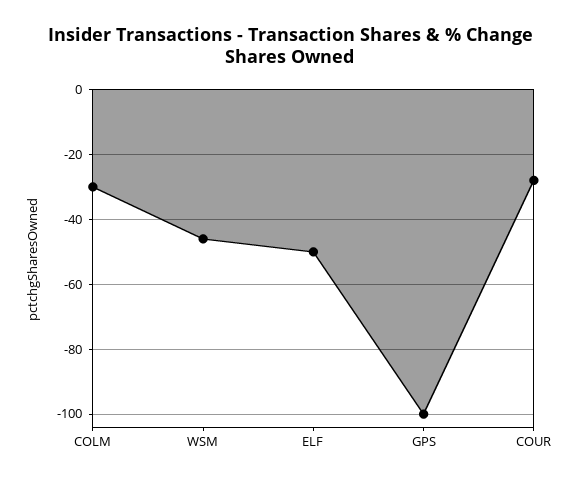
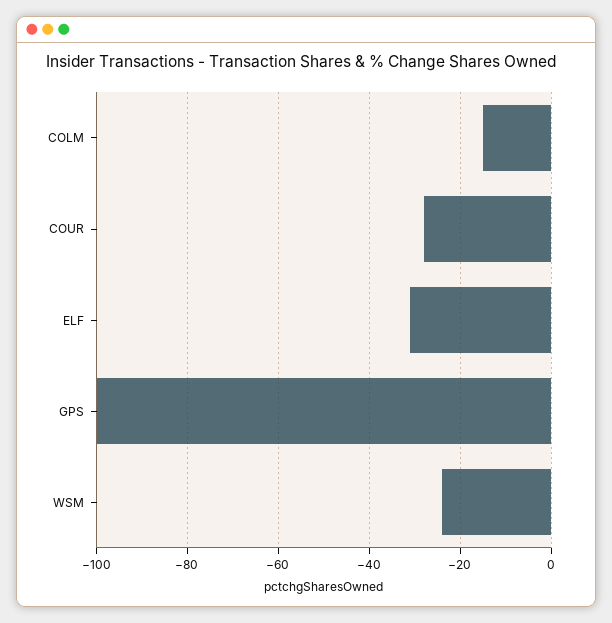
  {
-   "COLM": -30,
+   "COLM": -15,
-   "WSM": -45,
+   "WSM": -25,
-   "ELF": -50,
+   "ELF": -30,
    "GPS": -100,
    "COUR": -30
  }

